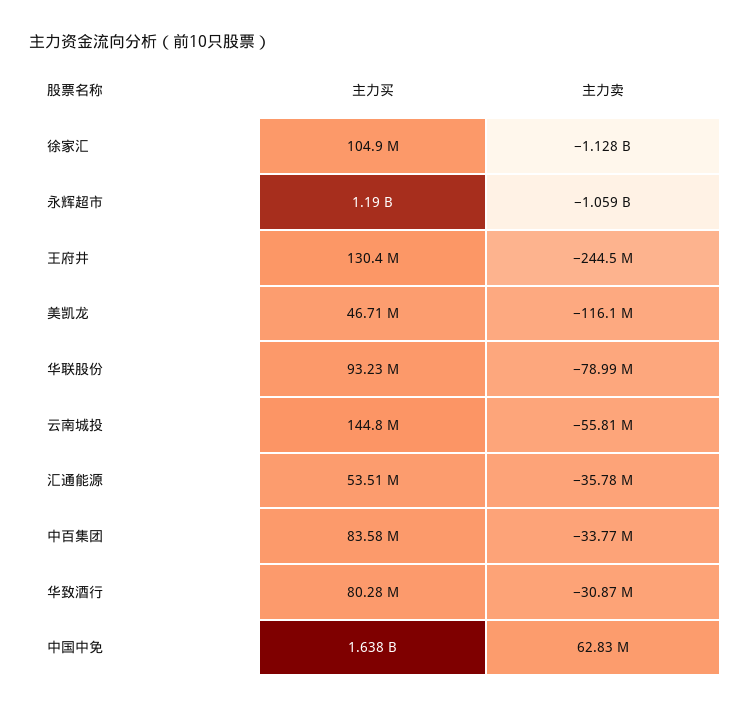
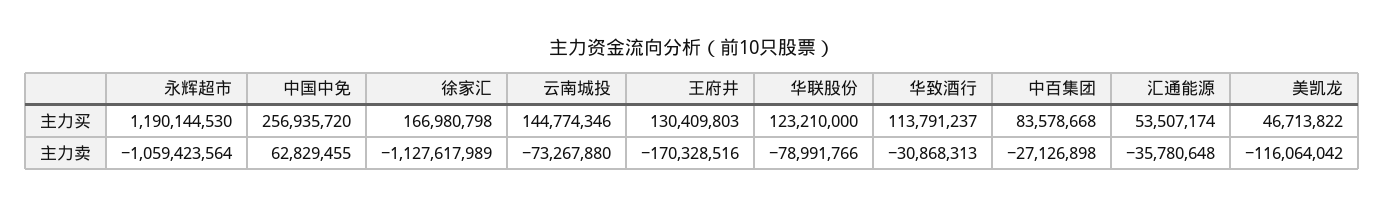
  {
    "主力买": {
-     "徐家汇": 104900000,
+     "徐家汇": 166980798,
      "永辉超市": 1190144530,
      "王府井": 130409803,
      "美凯龙": 46713822,
-     "华联股份": 93230000,
+     "华联股份": 123210000,
      "云南城投": 144774346,
      "汇通能源": 53507174,
      "中百集团": 83578668,
-     "华致酒行": 80280000,
+     "华致酒行": 113791237,
-     "中国中免": 1638000000
+     "中国中免": 256935720
    },
    "主力卖": {
      "徐家汇": -1127617989,
      "永辉超市": -1059423564,
-     "王府井": -244500000,
+     "王府井": -170328516,
      "美凯龙": -116064042,
      "华联股份": -78991766,
-     "云南城投": -55810000,
+     "云南城投": -73267880,
      "汇通能源": -35780648,
-     "中百集团": -33770000,
+     "中百集团": -27126898,
      "华致酒行": -30868313,
      "中国中免": 62829455
    }
  }

